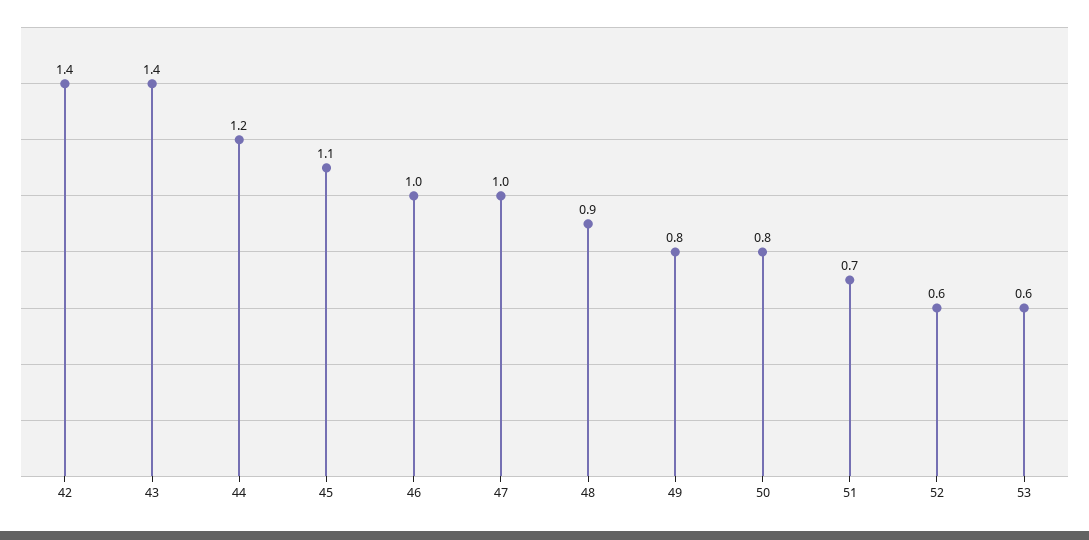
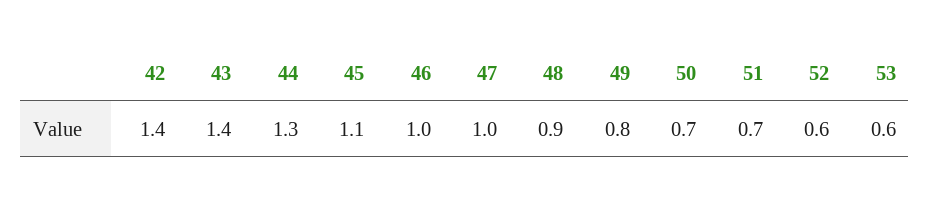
  {
    "42": 1.4,
    "43": 1.4,
-   "44": 1.2,
+   "44": 1.3,
    "45": 1.1,
    "46": 1,
    "47": 1,
    "48": 0.9,
    "49": 0.8,
-   "50": 0.8,
+   "50": 0.7,
    "51": 0.7,
    "52": 0.6,
    "53": 0.6
  }

